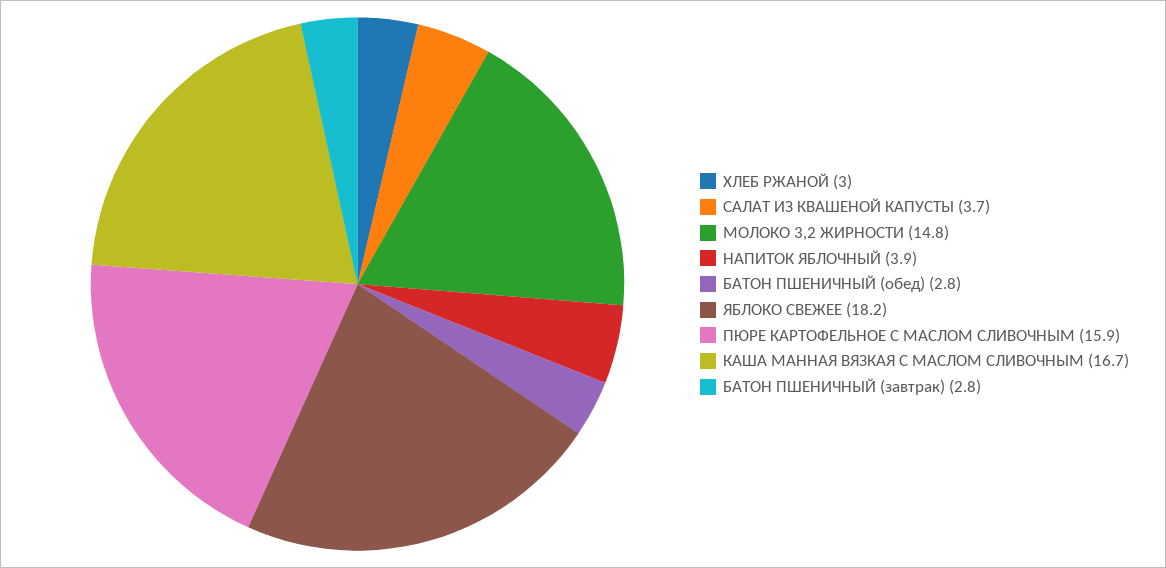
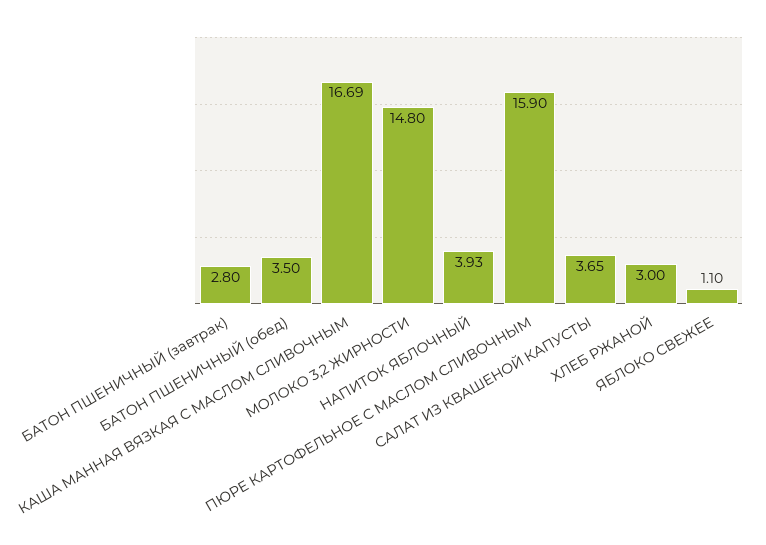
  {
    "ХЛЕБ РЖАНОЙ": 3,
    "САЛАТ ИЗ КВАШЕНОЙ КАПУСТЫ": 3.65,
    "МОЛОКО 3,2 ЖИРНОСТИ": 14.8,
    "НАПИТОК ЯБЛОЧНЫЙ": 3.93,
-   "БАТОН ПШЕНИЧНЫЙ (обед)": 2.8,
+   "БАТОН ПШЕНИЧНЫЙ (обед)": 3.5,
-   "ЯБЛОКО СВЕЖЕЕ": 18.2,
+   "ЯБЛОКО СВЕЖЕЕ": 1.1,
    "ПЮРЕ КАРТОФЕЛЬНОЕ С МАСЛОМ СЛИВОЧНЫМ": 15.9,
    "КАША МАННАЯ ВЯЗКАЯ С МАСЛОМ СЛИВОЧНЫМ": 16.69,
    "БАТОН ПШЕНИЧНЫЙ (завтрак)": 2.8
  }

